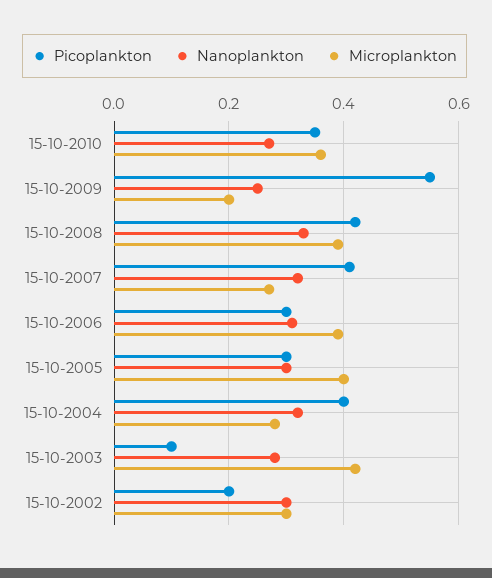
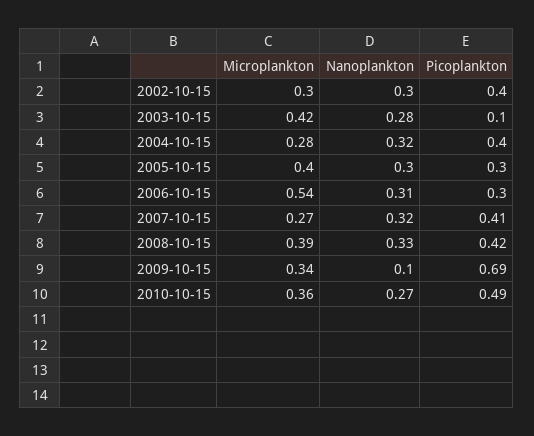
  {
    "Picoplankton": {
-     "15-10-2010": 0.35,
+     "15-10-2010": 0.49,
-     "15-10-2009": 0.55,
+     "15-10-2009": 0.69,
      "15-10-2008": 0.42,
      "15-10-2007": 0.41,
      "15-10-2006": 0.3,
      "15-10-2005": 0.3,
      "15-10-2004": 0.4,
      "15-10-2003": 0.1,
-     "15-10-2002": 0.2
+     "15-10-2002": 0.4
    },
    "Nanoplankton": {
      "15-10-2010": 0.27,
-     "15-10-2009": 0.25,
+     "15-10-2009": 0.1,
      "15-10-2008": 0.33,
      "15-10-2007": 0.32,
      "15-10-2006": 0.31,
      "15-10-2005": 0.3,
      "15-10-2004": 0.32,
      "15-10-2003": 0.28,
      "15-10-2002": 0.3
    },
    "Microplankton": {
      "15-10-2010": 0.36,
-     "15-10-2009": 0.2,
+     "15-10-2009": 0.34,
      "15-10-2008": 0.39,
      "15-10-2007": 0.27,
-     "15-10-2006": 0.4,
+     "15-10-2006": 0.54,
      "15-10-2005": 0.4,
      "15-10-2004": 0.28,
      "15-10-2003": 0.42,
      "15-10-2002": 0.3
    }
  }

